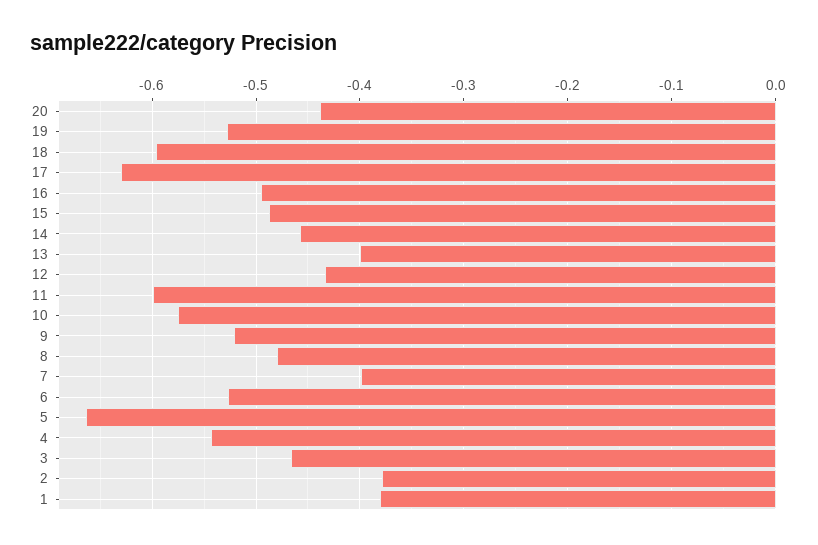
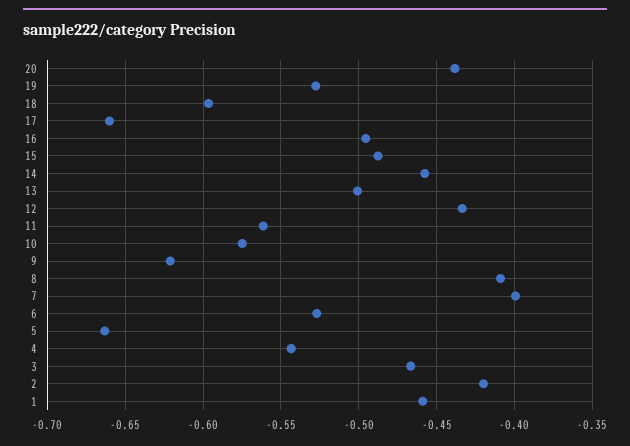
  {
    "20": -0.44,
    "19": -0.53,
    "18": -0.595,
-   "17": -0.63,
+   "17": -0.66,
    "16": -0.495,
    "15": -0.49,
    "14": -0.46,
-   "13": -0.4,
+   "13": -0.5,
    "12": -0.435,
-   "11": -0.6,
+   "11": -0.56,
    "10": -0.575,
-   "9": -0.52,
+   "9": -0.62,
-   "8": -0.48,
+   "8": -0.41,
    "7": -0.4,
    "6": -0.525,
    "5": -0.665,
    "4": -0.545,
    "3": -0.465,
-   "2": -0.38,
+   "2": -0.42,
-   "1": -0.38
+   "1": -0.46
  }

